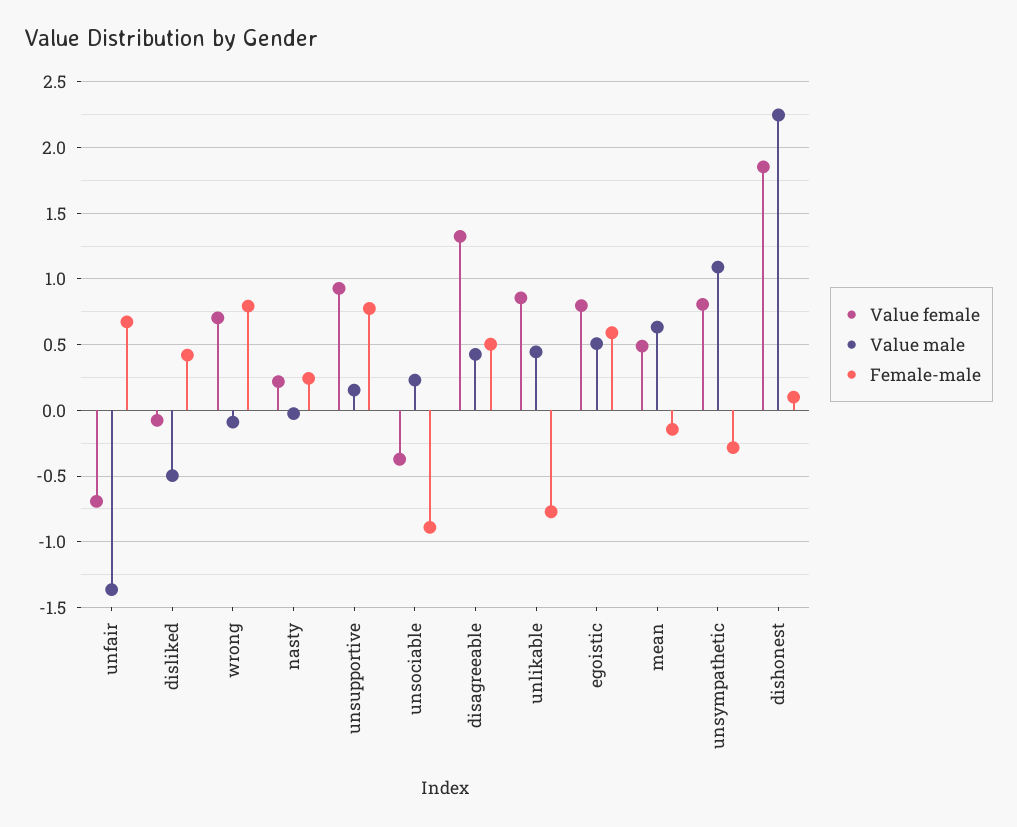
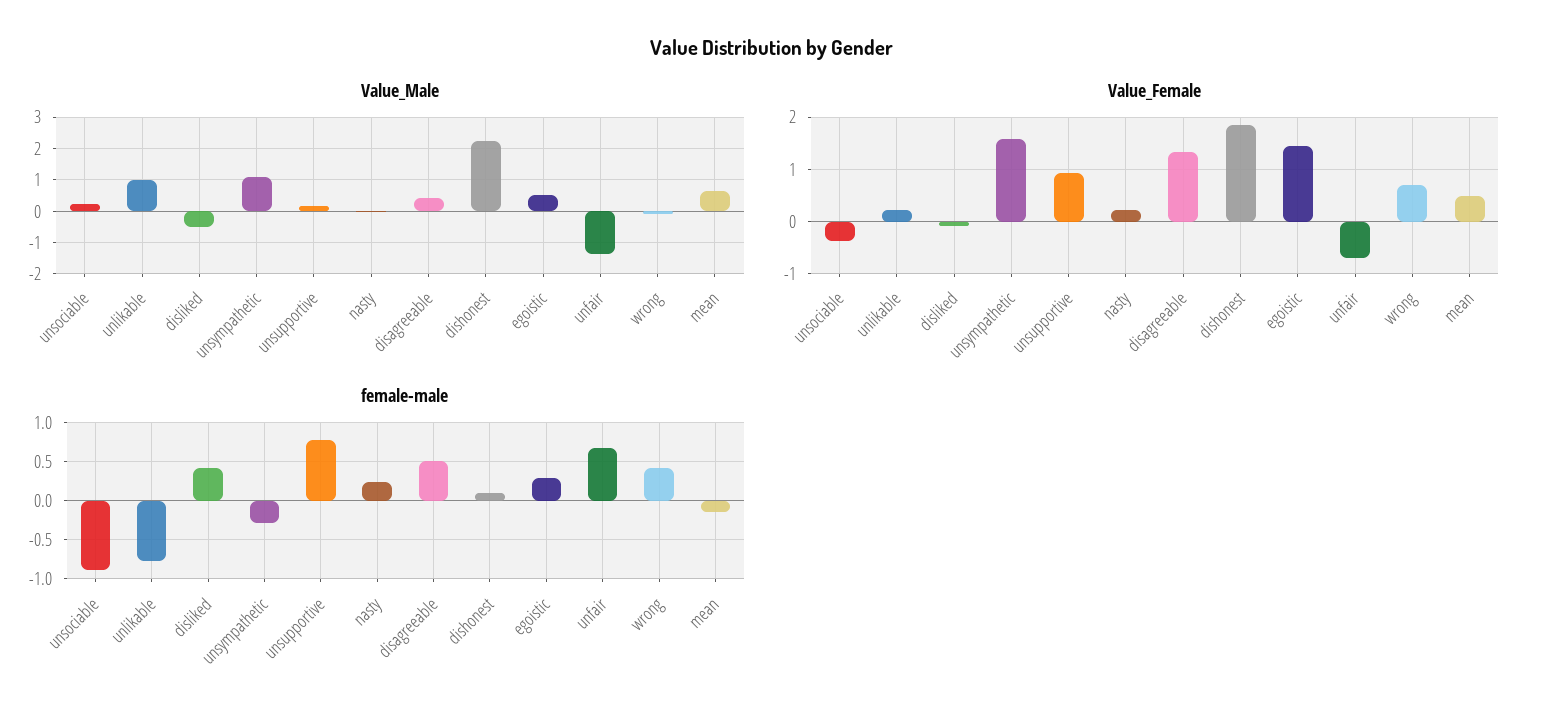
  {
    "Value female": {
      "unfair": -0.7,
      "disliked": -0.1,
      "wrong": 0.7,
      "nasty": 0.2,
      "unsupportive": 0.95,
      "unsociable": -0.35,
      "disagreeable": 1.35,
-     "unlikable": 0.85,
+     "unlikable": 0.2,
-     "egoistic": 0.8,
+     "egoistic": 1.4,
      "mean": 0.5,
-     "unsympathetic": 0.8,
+     "unsympathetic": 1.6,
      "dishonest": 1.85
    },
    "Value male": {
      "unfair": -1.35,
      "disliked": -0.5,
      "wrong": -0.1,
      "nasty": -0.05,
      "unsupportive": 0.15,
      "unsociable": 0.25,
      "disagreeable": 0.45,
-     "unlikable": 0.45,
+     "unlikable": 1,
      "egoistic": 0.5,
      "mean": 0.65,
      "unsympathetic": 1.1,
      "dishonest": 2.25
    },
    "Female-male": {
      "unfair": 0.65,
      "disliked": 0.4,
-     "wrong": 0.8,
+     "wrong": 0.4,
      "nasty": 0.25,
      "unsupportive": 0.8,
      "unsociable": -0.9,
      "disagreeable": 0.5,
      "unlikable": -0.75,
-     "egoistic": 0.6,
+     "egoistic": 0.3,
      "mean": -0.15,
      "unsympathetic": -0.3,
      "dishonest": 0.1
    }
  }

